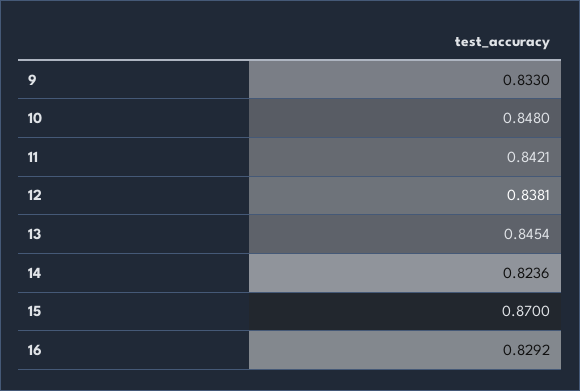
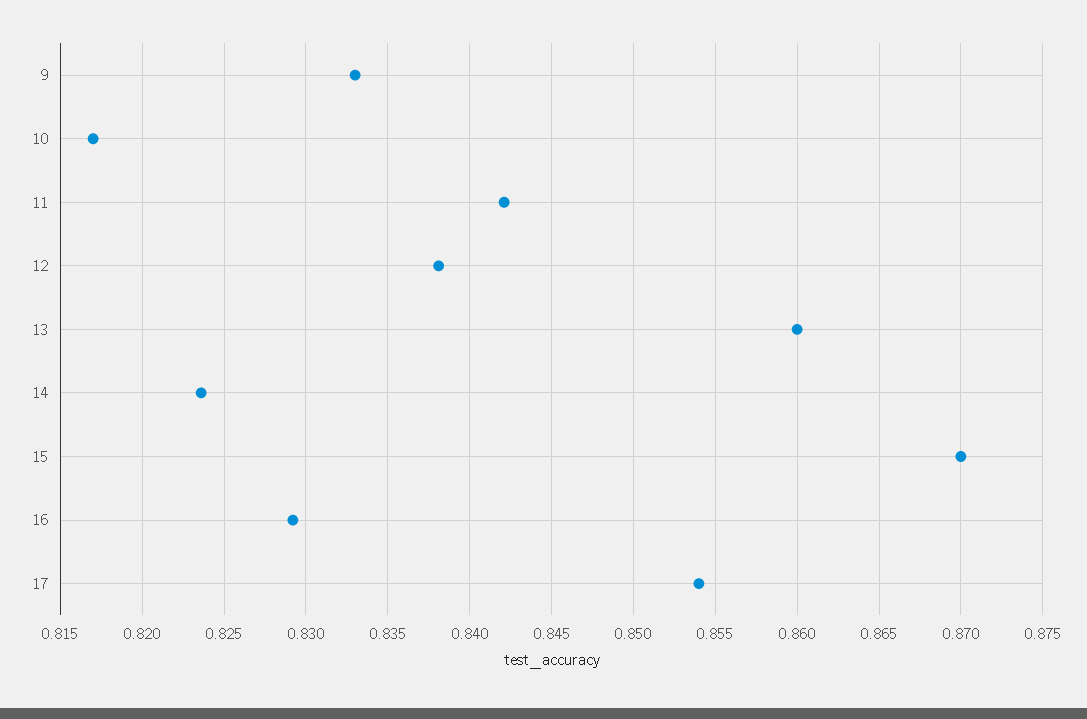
  {
    "9": 0.833,
-   "10": 0.848,
+   "10": 0.817,
    "11": 0.8421,
    "12": 0.8381,
-   "13": 0.8454,
+   "13": 0.86,
    "14": 0.8236,
    "15": 0.87,
-   "16": 0.8292
+   "16": 0.8292,
+   "17": 0.854
  }

